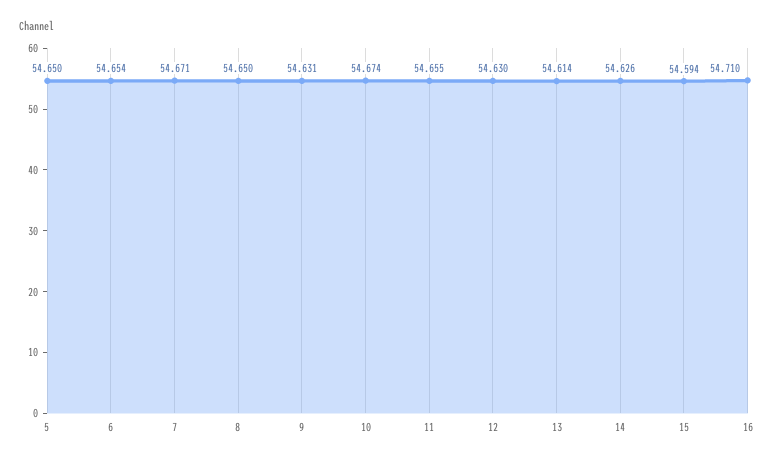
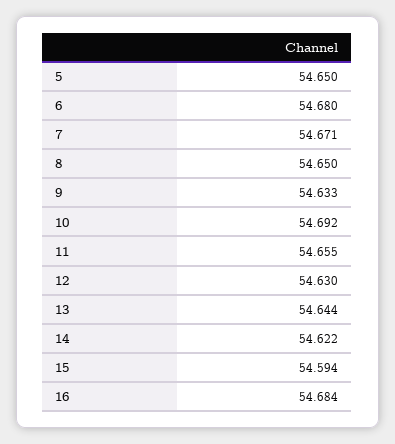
  {
    "5": 54.65,
-   "6": 54.654,
+   "6": 54.68,
    "7": 54.671,
    "8": 54.65,
-   "9": 54.631,
+   "9": 54.633,
-   "10": 54.674,
+   "10": 54.692,
    "11": 54.655,
    "12": 54.63,
-   "13": 54.614,
+   "13": 54.644,
-   "14": 54.626,
+   "14": 54.622,
    "15": 54.594,
-   "16": 54.71
+   "16": 54.684
  }

